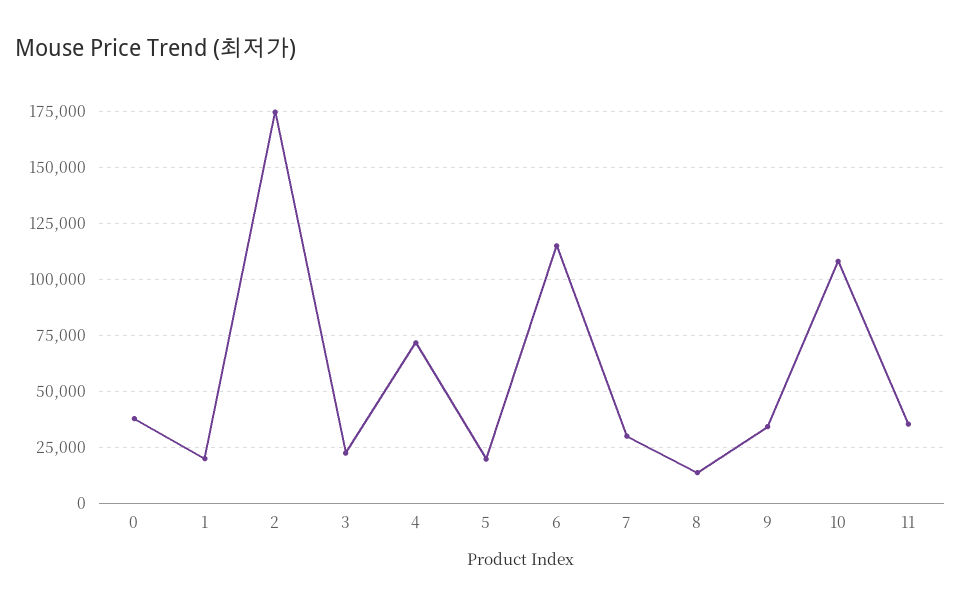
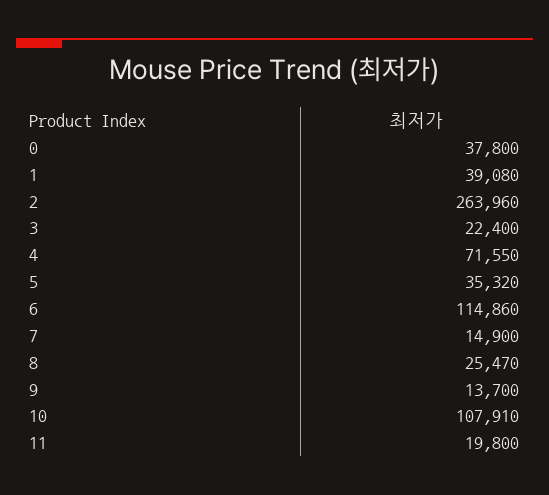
  {
    "0": 37800,
-   "1": 20000,
+   "1": 39080,
-   "2": 175000,
+   "2": 263960,
    "3": 22400,
    "4": 71550,
-   "5": 20000,
+   "5": 35320,
    "6": 114860,
-   "7": 30000,
+   "7": 14900,
-   "8": 15000,
+   "8": 25470,
-   "9": 35000,
+   "9": 13700,
    "10": 107910,
-   "11": 35000
+   "11": 19800
  }

